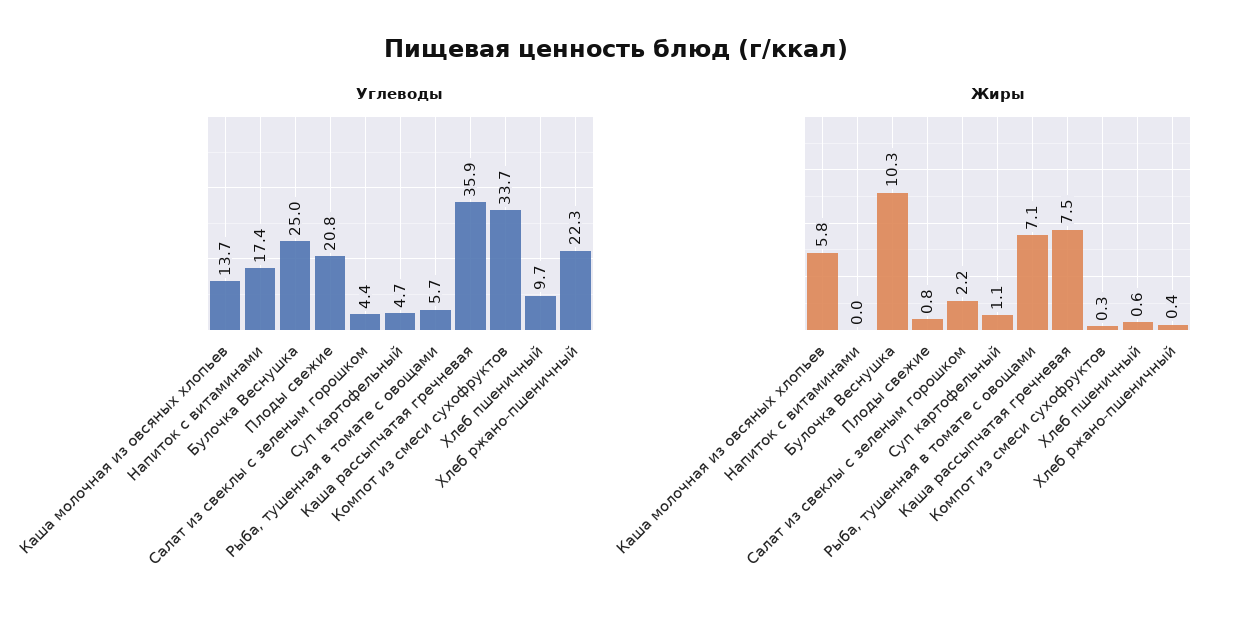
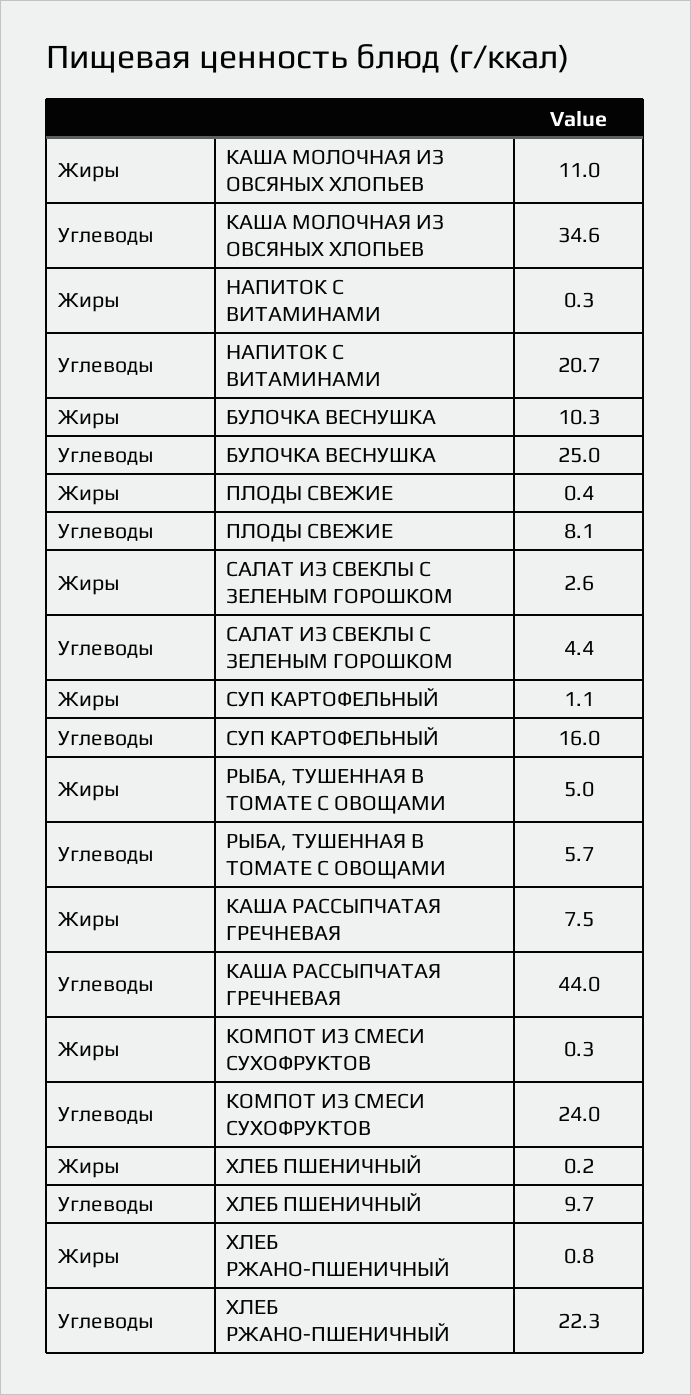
  {
    "Углеводы": {
-     "Каша молочная из овсяных хлопьев": 13.7,
+     "Каша молочная из овсяных хлопьев": 34.6,
-     "Напиток с витаминами": 17.4,
+     "Напиток с витаминами": 20.7,
      "Булочка Веснушка": 25,
-     "Плоды свежие": 20.8,
+     "Плоды свежие": 8.1,
      "Салат из свеклы с зеленым горошком": 4.4,
-     "Суп картофельный": 4.7,
+     "Суп картофельный": 16,
      "Рыба, тушенная в томате с овощами": 5.7,
-     "Каша рассыпчатая гречневая": 35.9,
+     "Каша рассыпчатая гречневая": 44,
-     "Компот из смеси сухофруктов": 33.7,
+     "Компот из смеси сухофруктов": 24,
      "Хлеб пшеничный": 9.7,
      "Хлеб ржано-пшеничный": 22.3
    },
    "Жиры": {
-     "Каша молочная из овсяных хлопьев": 5.8,
+     "Каша молочная из овсяных хлопьев": 11,
-     "Напиток с витаминами": 0,
+     "Напиток с витаминами": 0.3,
      "Булочка Веснушка": 10.3,
-     "Плоды свежие": 0.8,
+     "Плоды свежие": 0.4,
-     "Салат из свеклы с зеленым горошком": 2.2,
+     "Салат из свеклы с зеленым горошком": 2.6,
      "Суп картофельный": 1.1,
-     "Рыба, тушенная в томате с овощами": 7.1,
+     "Рыба, тушенная в томате с овощами": 5,
      "Каша рассыпчатая гречневая": 7.5,
      "Компот из смеси сухофруктов": 0.3,
-     "Хлеб пшеничный": 0.6,
+     "Хлеб пшеничный": 0.2,
-     "Хлеб ржано-пшеничный": 0.4
+     "Хлеб ржано-пшеничный": 0.8
    }
  }

